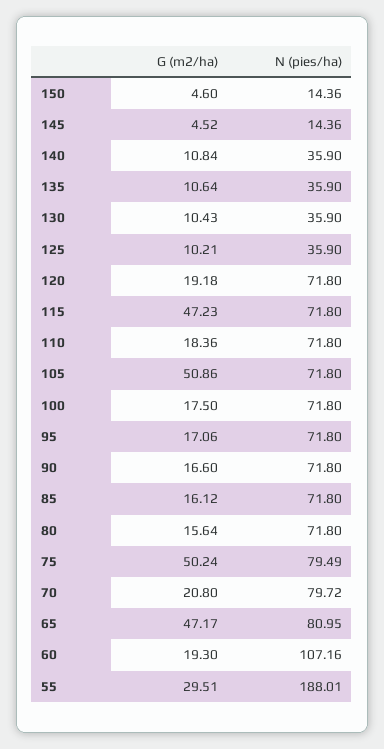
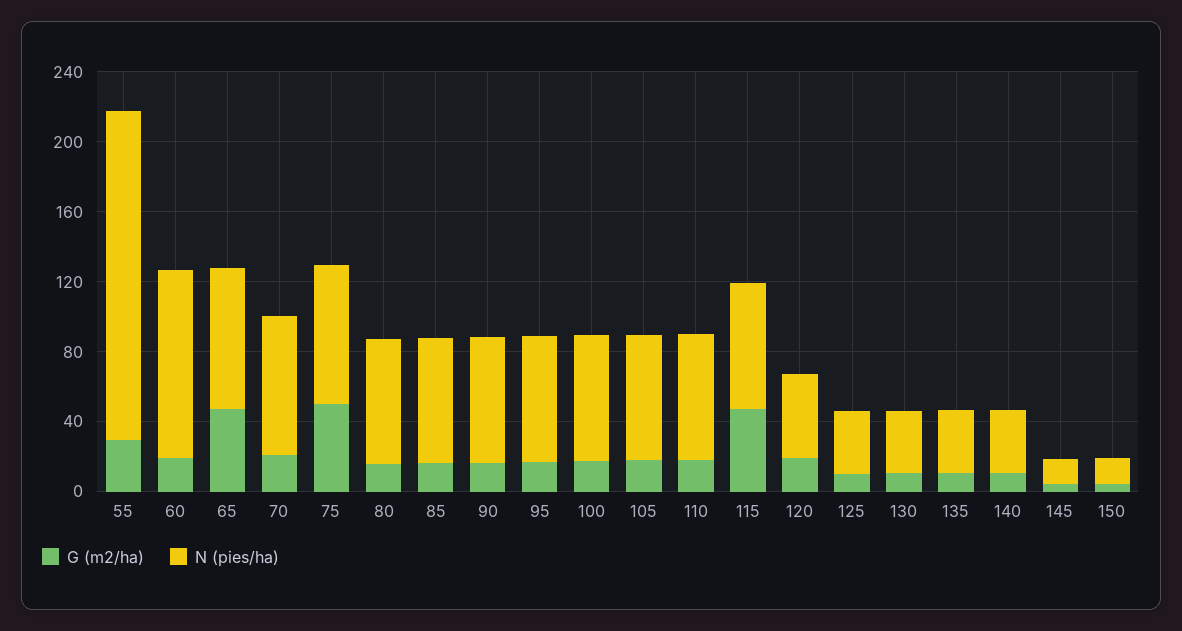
  {
    "G (m2/ha)": {
      "150": 4.6,
      "145": 4.52,
      "140": 10.84,
      "135": 10.64,
      "130": 10.43,
      "125": 10.21,
      "120": 19.18,
      "115": 47.23,
      "110": 18.36,
-     "105": 50.86,
+     "105": 20,
      "100": 17.5,
      "95": 17.06,
      "90": 16.6,
      "85": 16.12,
      "80": 15.64,
      "75": 50.24,
      "70": 20.8,
      "65": 47.17,
      "60": 19.3,
      "55": 29.51
    },
    "N (pies/ha)": {
      "150": 14.36,
      "145": 14.36,
      "140": 35.9,
      "135": 35.9,
      "130": 35.9,
      "125": 35.9,
-     "120": 71.8,
+     "120": 50,
      "115": 71.8,
      "110": 71.8,
      "105": 71.8,
      "100": 71.8,
      "95": 71.8,
      "90": 71.8,
      "85": 71.8,
      "80": 71.8,
      "75": 79.49,
      "70": 79.72,
      "65": 80.95,
      "60": 107.16,
      "55": 188.01
    }
  }

